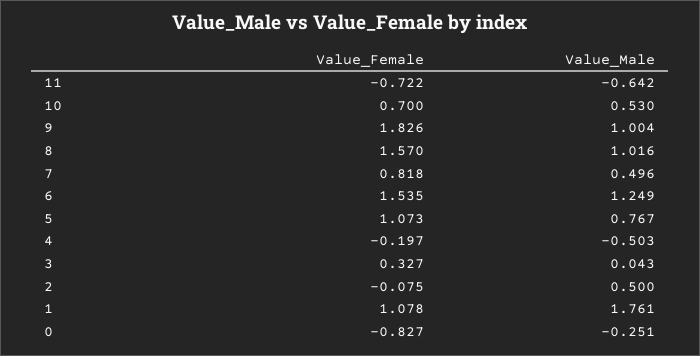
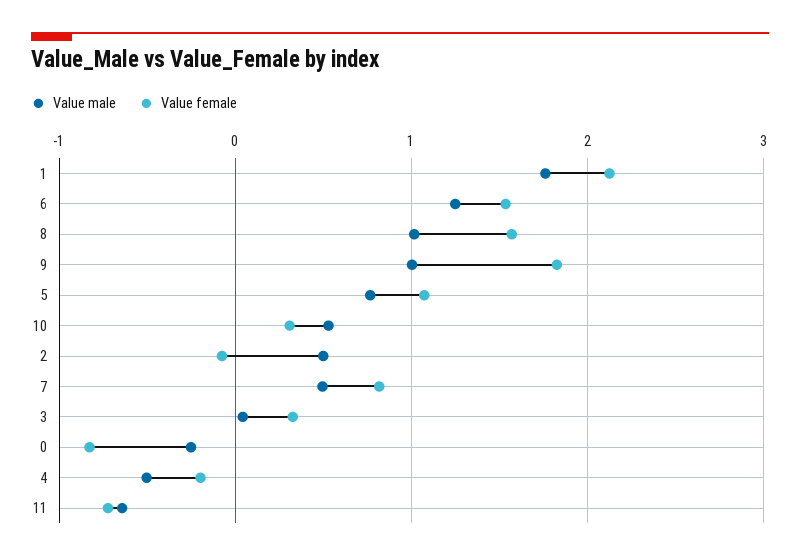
  {
    "Value_Female": {
      "11": -0.722,
-     "10": 0.7,
+     "10": 0.3,
      "9": 1.826,
      "8": 1.57,
      "7": 0.818,
      "6": 1.535,
      "5": 1.073,
      "4": -0.197,
      "3": 0.327,
      "2": -0.075,
-     "1": 1.078,
+     "1": 2.1,
      "0": -0.827
    },
    "Value_Male": {
      "11": -0.642,
      "10": 0.53,
      "9": 1.004,
      "8": 1.016,
      "7": 0.496,
      "6": 1.249,
      "5": 0.767,
      "4": -0.503,
      "3": 0.043,
      "2": 0.5,
      "1": 1.761,
      "0": -0.251
    }
  }

